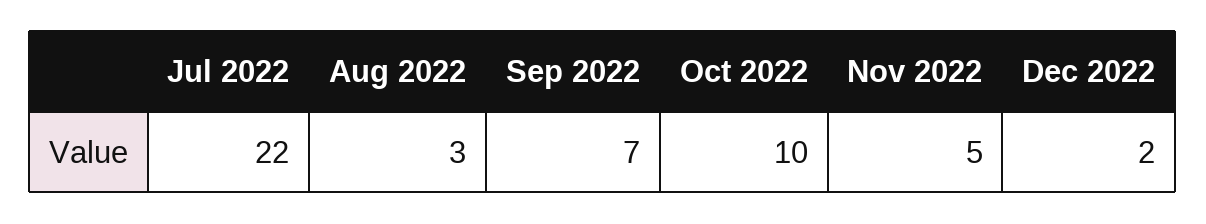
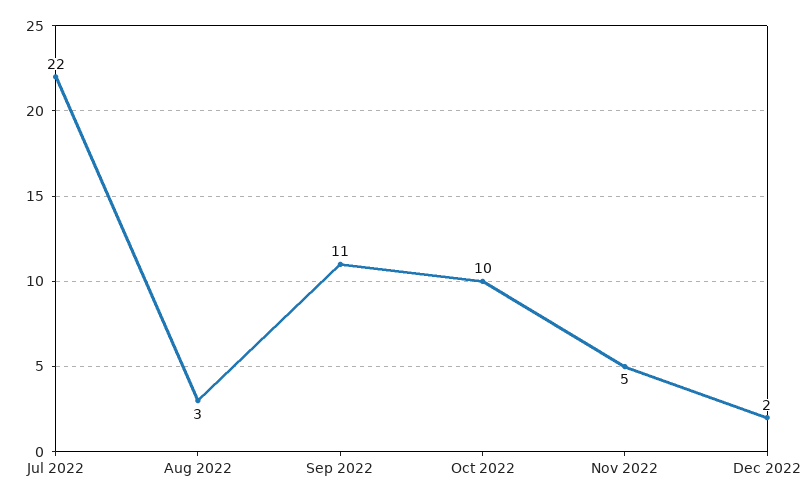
  {
    "Jul 2022": 22,
    "Aug 2022": 3,
-   "Sep 2022": 7,
+   "Sep 2022": 11,
    "Oct 2022": 10,
    "Nov 2022": 5,
    "Dec 2022": 2
  }

